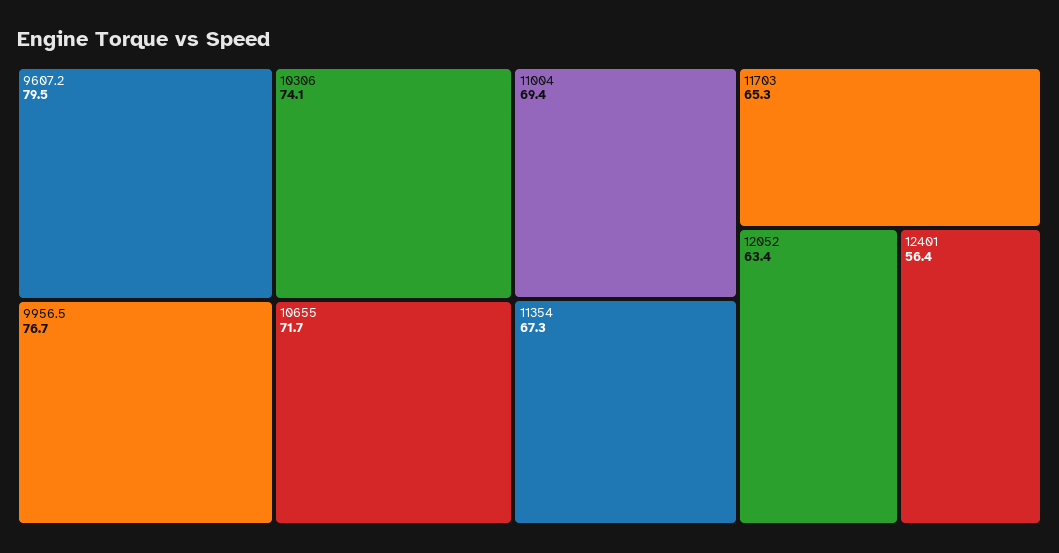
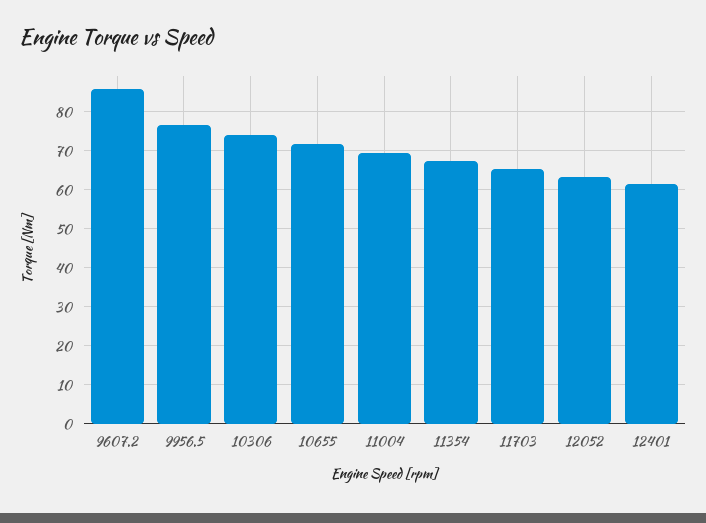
  {
-   "9607.2": 79.5,
+   "9607.2": 86,
    "9956.5": 76.7,
    "10306": 74.1,
    "10655": 71.7,
    "11004": 69.4,
    "11354": 67.3,
    "11703": 65.3,
    "12052": 63.4,
-   "12401": 56.4
+   "12401": 62
  }

